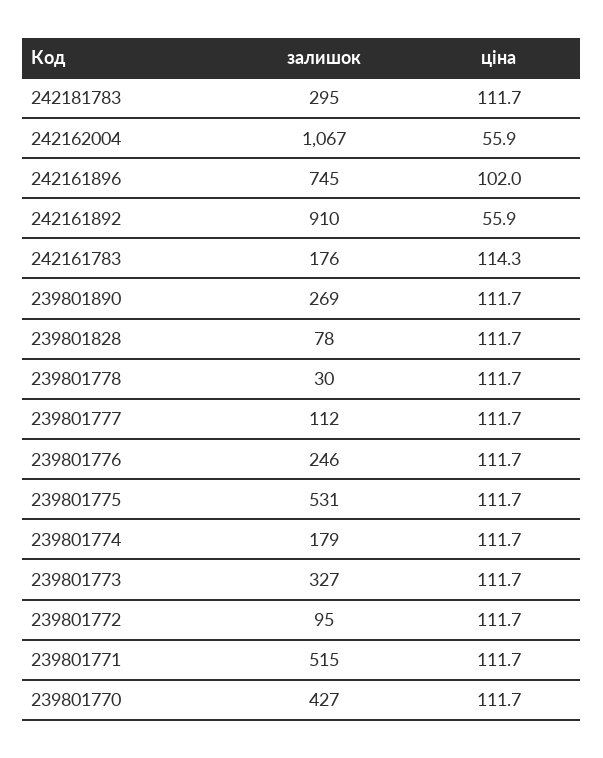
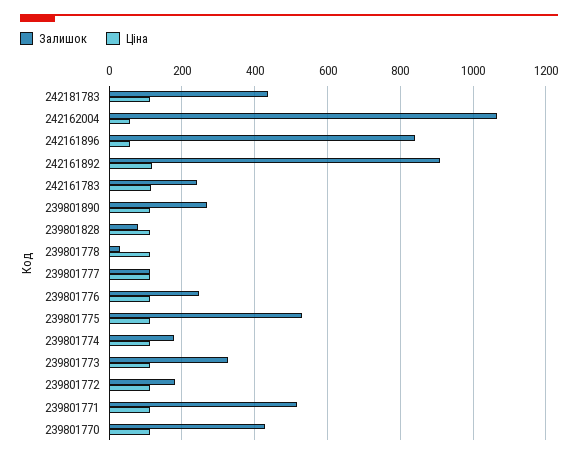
  {
    "залишок": {
-     "242181783": 295,
+     "242181783": 440,
      "242162004": 1067,
-     "242161896": 745,
+     "242161896": 840,
      "242161892": 910,
-     "242161783": 176,
+     "242161783": 240,
      "239801890": 269,
      "239801828": 78,
      "239801778": 30,
      "239801777": 112,
      "239801776": 246,
      "239801775": 531,
      "239801774": 179,
      "239801773": 327,
-     "239801772": 95,
+     "239801772": 180,
      "239801771": 515,
      "239801770": 427
    },
    "ціна": {
      "242181783": 111.7,
      "242162004": 55.9,
-     "242161896": 102,
+     "242161896": 60,
-     "242161892": 55.9,
+     "242161892": 120,
      "242161783": 114.3,
      "239801890": 111.7,
      "239801828": 111.7,
      "239801778": 111.7,
      "239801777": 111.7,
      "239801776": 111.7,
      "239801775": 111.7,
      "239801774": 111.7,
      "239801773": 111.7,
      "239801772": 111.7,
      "239801771": 111.7,
      "239801770": 111.7
    }
  }

